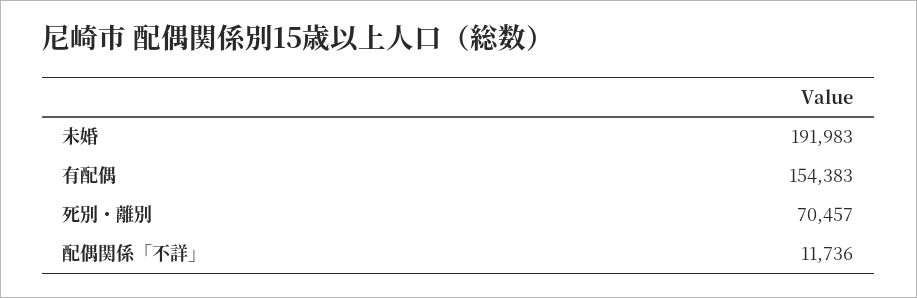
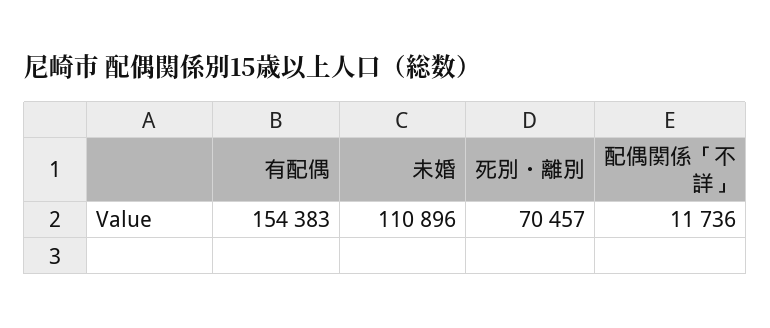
  {
-   "未婚": 191983,
+   "未婚": 110896,
    "有配偶": 154383,
    "死別・離別": 70457,
    "配偶関係「不詳」": 11736
  }

